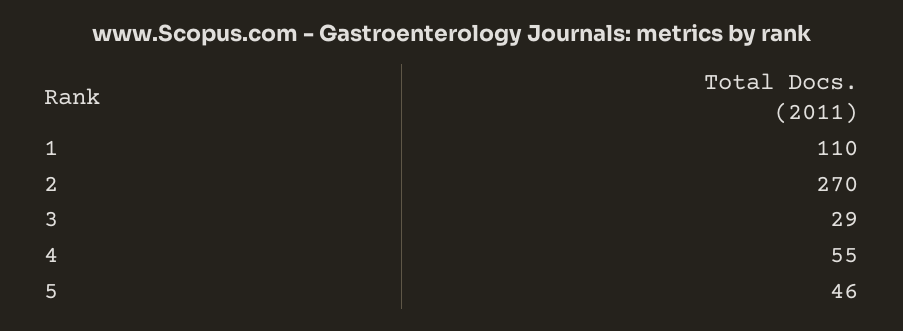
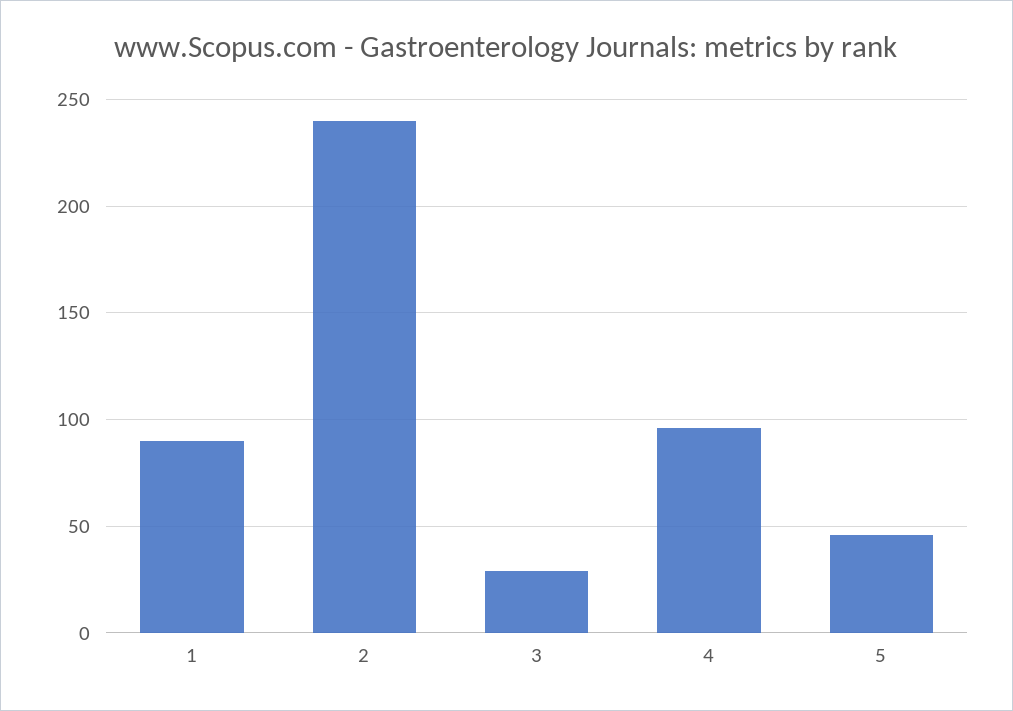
  {
-   "1": 110,
+   "1": 90,
-   "2": 270,
+   "2": 240,
    "3": 29,
-   "4": 55,
+   "4": 95,
    "5": 46
  }

